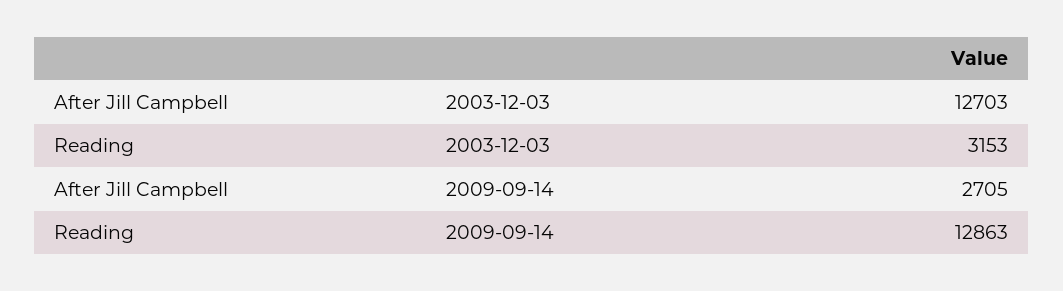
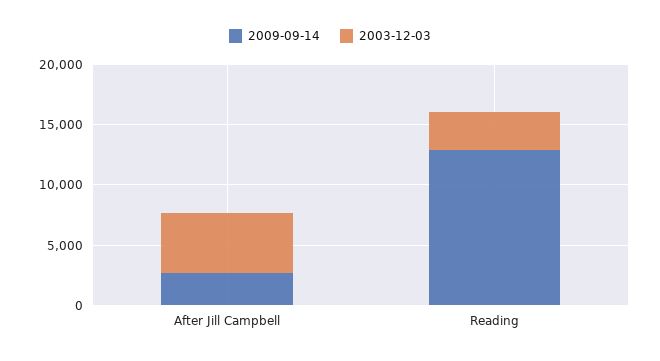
  {
    "2003-12-03": {
-     "After Jill Campbell": 12703,
+     "After Jill Campbell": 5000,
      "Reading": 3153
    },
    "2009-09-14": {
      "After Jill Campbell": 2705,
      "Reading": 12863
    }
  }

